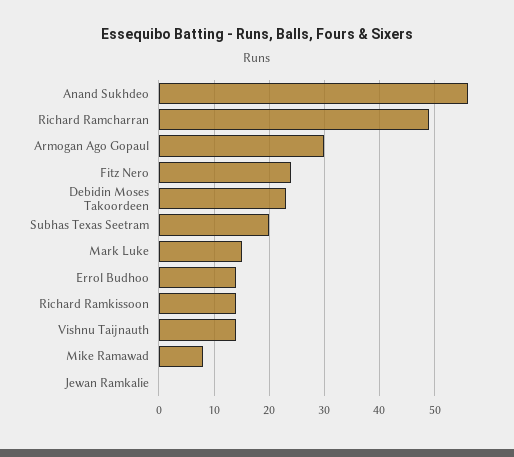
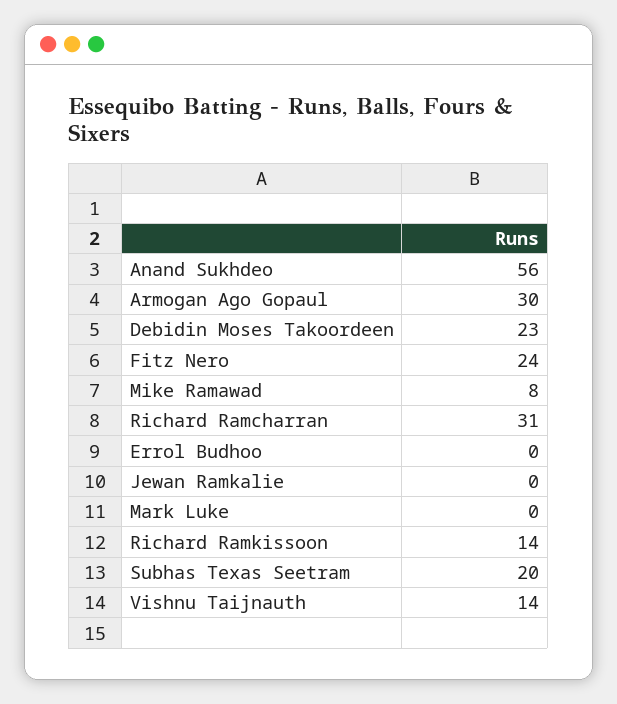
  {
    "Anand Sukhdeo": 56,
-   "Richard Ramcharran": 50,
+   "Richard Ramcharran": 31,
    "Armogan Ago Gopaul": 30,
    "Fitz Nero": 24,
    "Debidin Moses Takoordeen": 23,
    "Subhas Texas Seetram": 20,
-   "Mark Luke": 15,
+   "Mark Luke": 0,
-   "Errol Budhoo": 15,
+   "Errol Budhoo": 0,
    "Richard Ramkissoon": 14,
    "Vishnu Taijnauth": 14,
    "Mike Ramawad": 8,
    "Jewan Ramkalie": 0
  }

